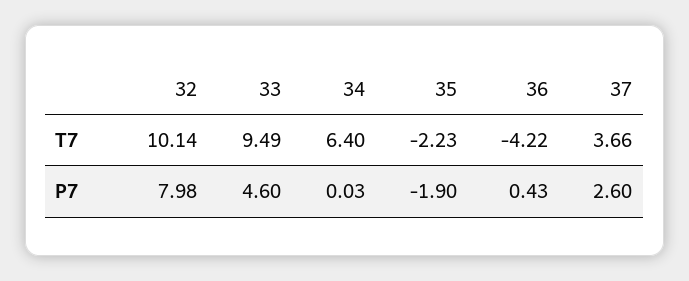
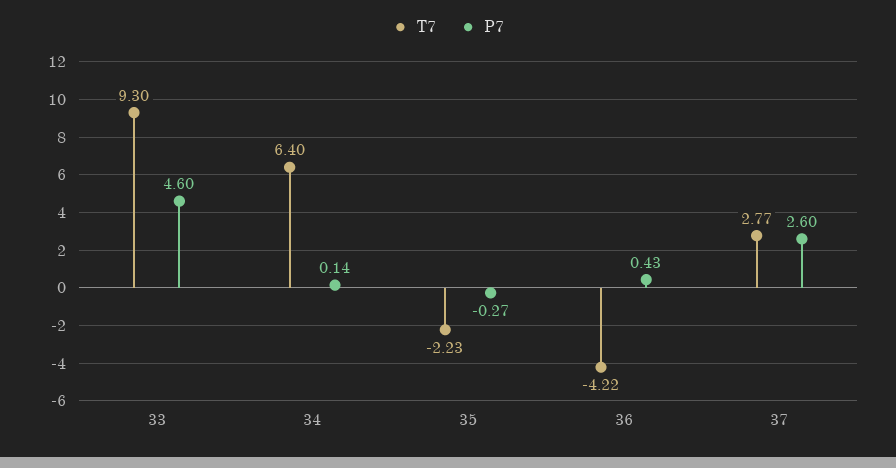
  {
    "T7": {
-     "32": 10.14,
-     "33": 9.49,
+     "33": 9.3,
      "34": 6.4,
      "35": -2.23,
      "36": -4.22,
-     "37": 3.66
+     "37": 2.77
    },
    "P7": {
-     "32": 7.98,
      "33": 4.6,
-     "34": 0.03,
+     "34": 0.14,
-     "35": -1.9,
+     "35": -0.27,
      "36": 0.43,
      "37": 2.6
    }
  }

